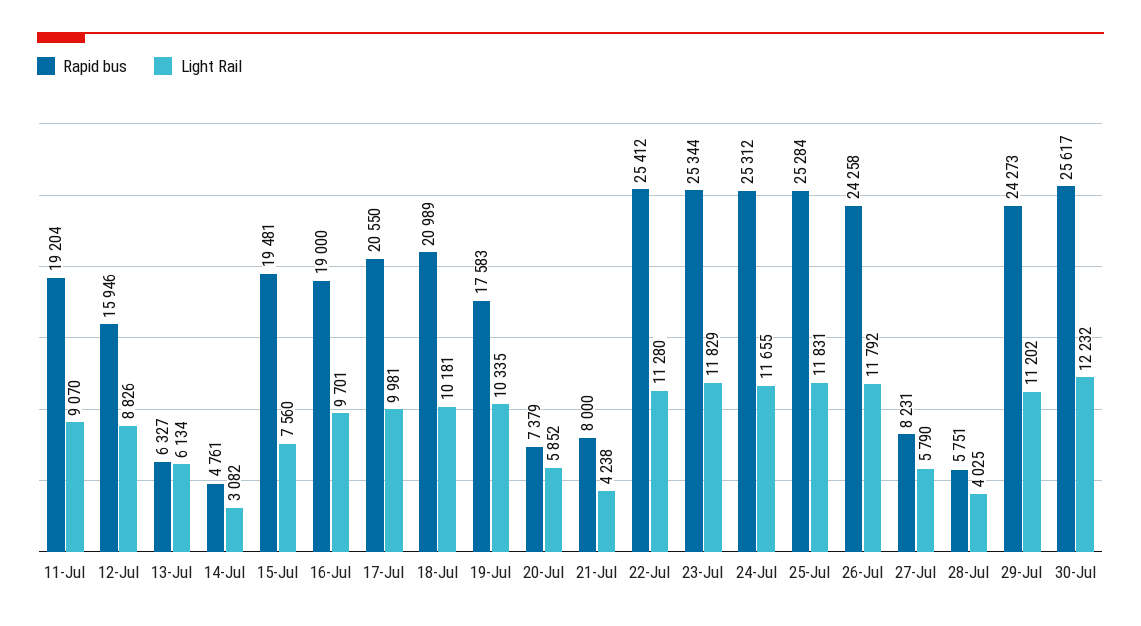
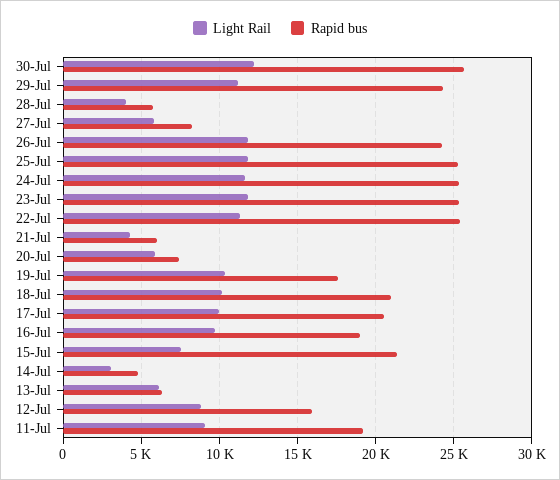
  {
    "Rapid bus": {
      "11-Jul": 19204,
      "12-Jul": 15946,
      "13-Jul": 6327,
      "14-Jul": 4761,
-     "15-Jul": 19481,
+     "15-Jul": 21500,
      "16-Jul": 19000,
      "17-Jul": 20550,
      "18-Jul": 20989,
      "19-Jul": 17583,
      "20-Jul": 7379,
-     "21-Jul": 8000,
+     "21-Jul": 6000,
      "22-Jul": 25412,
      "23-Jul": 25344,
      "24-Jul": 25312,
      "25-Jul": 25284,
      "26-Jul": 24258,
      "27-Jul": 8231,
      "28-Jul": 5751,
      "29-Jul": 24273,
      "30-Jul": 25617
    },
    "Light Rail": {
      "11-Jul": 9070,
      "12-Jul": 8826,
      "13-Jul": 6134,
      "14-Jul": 3082,
      "15-Jul": 7560,
      "16-Jul": 9701,
      "17-Jul": 9981,
      "18-Jul": 10181,
      "19-Jul": 10335,
      "20-Jul": 5852,
      "21-Jul": 4238,
      "22-Jul": 11280,
      "23-Jul": 11829,
      "24-Jul": 11655,
      "25-Jul": 11831,
      "26-Jul": 11792,
      "27-Jul": 5790,
      "28-Jul": 4025,
      "29-Jul": 11202,
      "30-Jul": 12232
    }
  }

